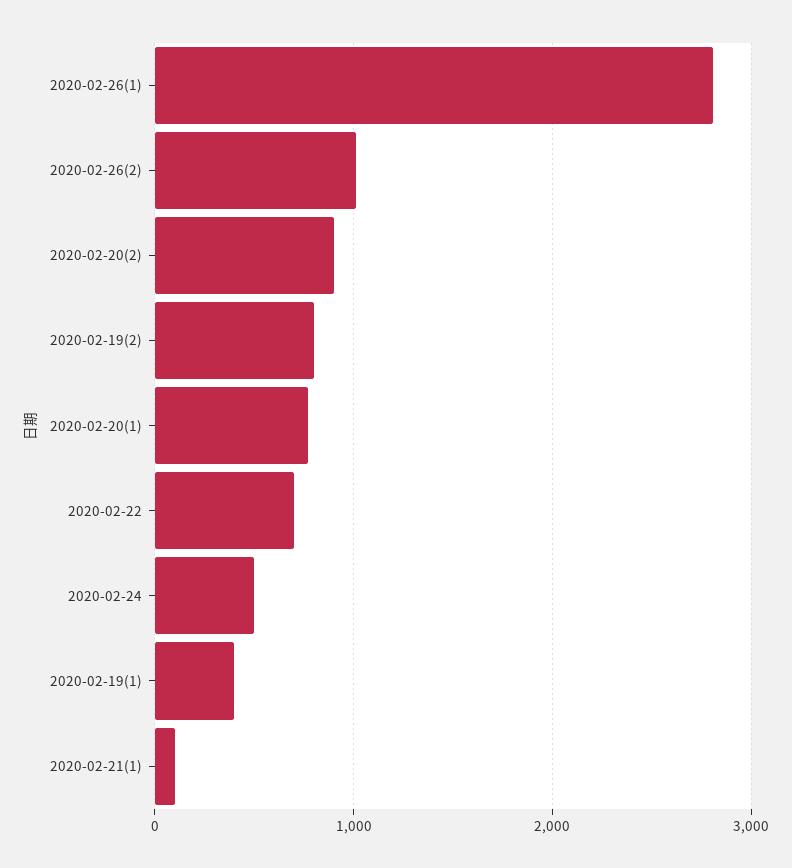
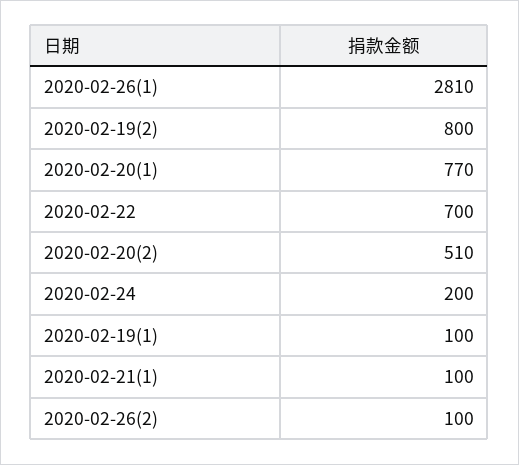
  {
    "2020-02-26(1)": 2810,
-   "2020-02-26(2)": 1000,
+   "2020-02-26(2)": 100,
-   "2020-02-20(2)": 900,
+   "2020-02-20(2)": 510,
    "2020-02-19(2)": 800,
    "2020-02-20(1)": 770,
    "2020-02-22": 700,
-   "2020-02-24": 500,
+   "2020-02-24": 200,
-   "2020-02-19(1)": 400,
+   "2020-02-19(1)": 100,
    "2020-02-21(1)": 100
  }

